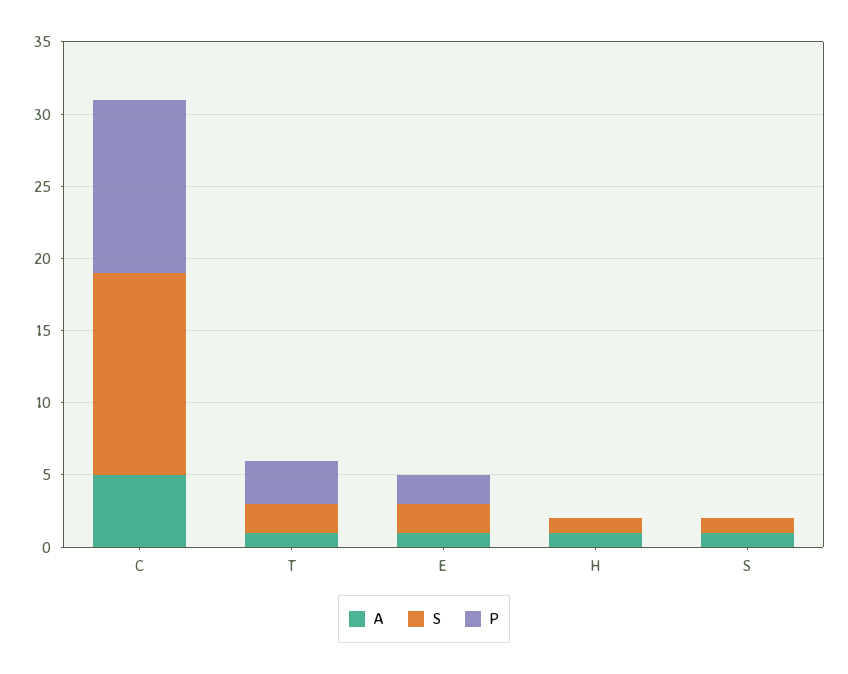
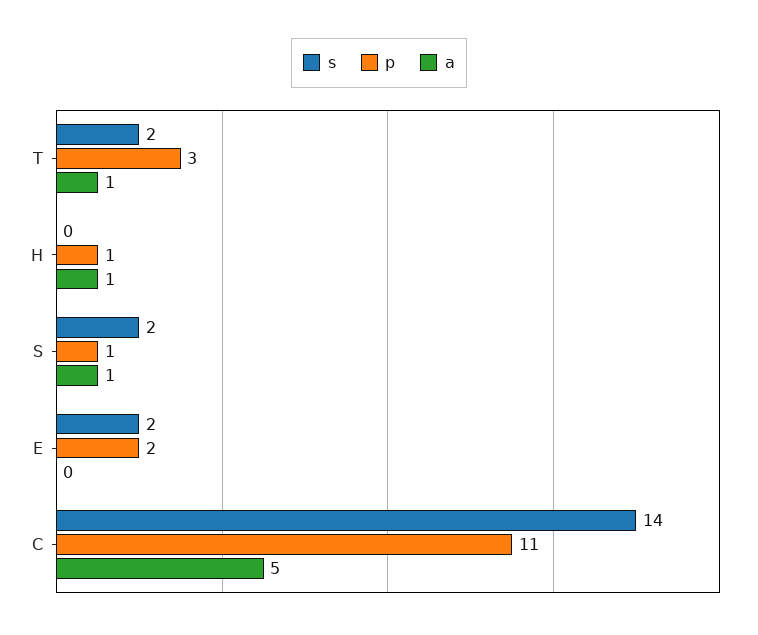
  {
    "A": {
      "C": 5,
      "T": 1,
-     "E": 1,
+     "E": 0,
      "H": 1,
      "S": 1
    },
    "S": {
      "C": 14,
      "T": 2,
      "E": 2,
-     "H": 1,
+     "H": 0,
-     "S": 1
+     "S": 2
    },
    "P": {
-     "C": 12,
+     "C": 11,
      "T": 3,
      "E": 2,
-     "H": 0,
+     "H": 1,
-     "S": 0
+     "S": 1
    }
  }

